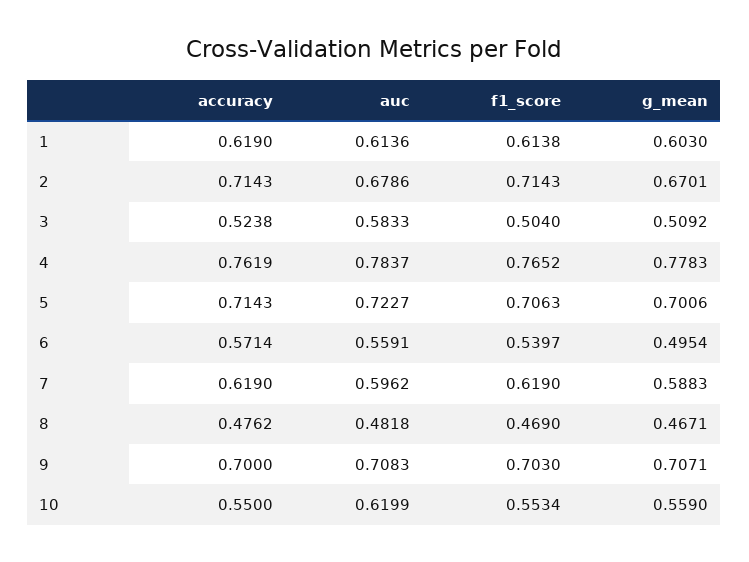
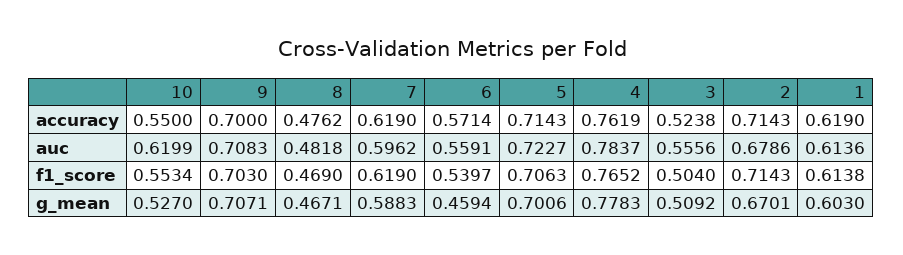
  {
    "accuracy": {
      "1": 0.619,
      "2": 0.7143,
      "3": 0.5238,
      "4": 0.7619,
      "5": 0.7143,
      "6": 0.5714,
      "7": 0.619,
      "8": 0.4762,
      "9": 0.7,
      "10": 0.55
    },
    "auc": {
      "1": 0.6136,
      "2": 0.6786,
-     "3": 0.5833,
+     "3": 0.5556,
      "4": 0.7837,
      "5": 0.7227,
      "6": 0.5591,
      "7": 0.5962,
      "8": 0.4818,
      "9": 0.7083,
      "10": 0.6199
    },
    "f1_score": {
      "1": 0.6138,
      "2": 0.7143,
      "3": 0.504,
      "4": 0.7652,
      "5": 0.7063,
      "6": 0.5397,
      "7": 0.619,
      "8": 0.469,
      "9": 0.703,
      "10": 0.5534
    },
    "g_mean": {
      "1": 0.603,
      "2": 0.6701,
      "3": 0.5092,
      "4": 0.7783,
      "5": 0.7006,
-     "6": 0.4954,
+     "6": 0.4594,
      "7": 0.5883,
      "8": 0.4671,
      "9": 0.7071,
-     "10": 0.559
+     "10": 0.527
    }
  }

